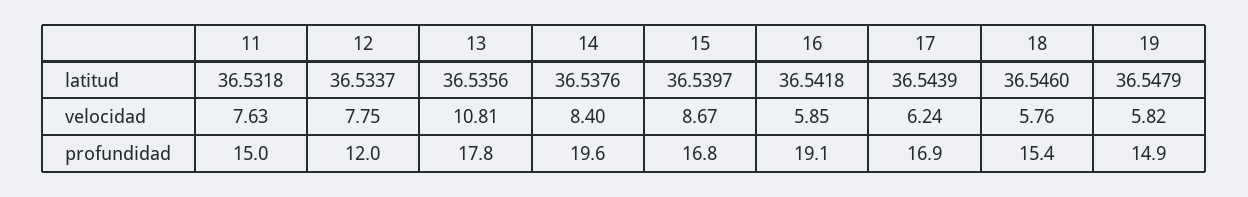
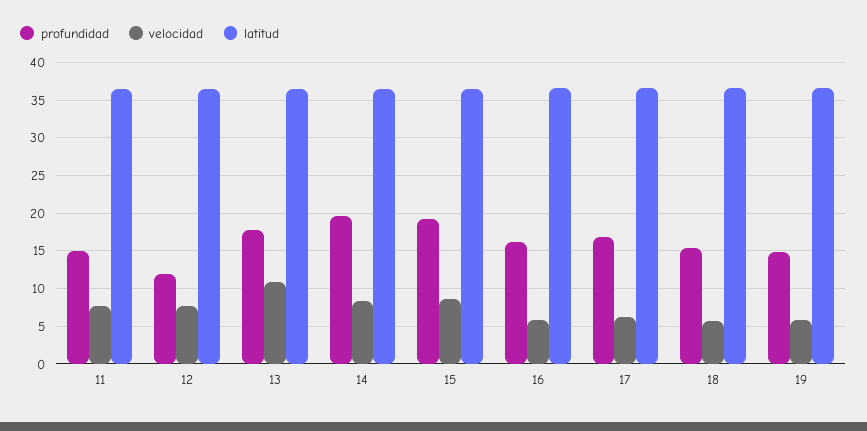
  {
    "latitud": {
      "11": 36.5318,
      "12": 36.5337,
      "13": 36.5356,
      "14": 36.5376,
      "15": 36.5397,
      "16": 36.5418,
      "17": 36.5439,
      "18": 36.546,
      "19": 36.5479
    },
    "velocidad": {
      "11": 7.63,
      "12": 7.75,
      "13": 10.81,
      "14": 8.4,
      "15": 8.67,
      "16": 5.85,
      "17": 6.24,
      "18": 5.76,
      "19": 5.82
    },
    "profundidad": {
      "11": 15,
      "12": 12,
      "13": 17.8,
      "14": 19.6,
-     "15": 16.8,
+     "15": 19,
-     "16": 19.1,
+     "16": 16,
      "17": 16.9,
      "18": 15.4,
      "19": 14.9
    }
  }

